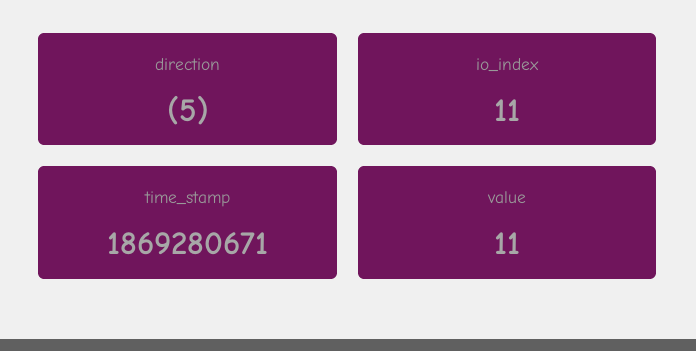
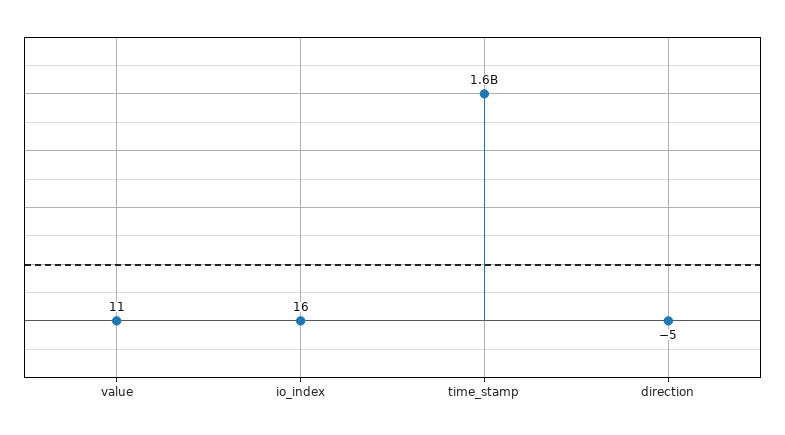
  {
    "direction": -5,
-   "io_index": 11,
+   "io_index": 16,
-   "time_stamp": 1869280671,
+   "time_stamp": 1600000000,
    "value": 11
  }

